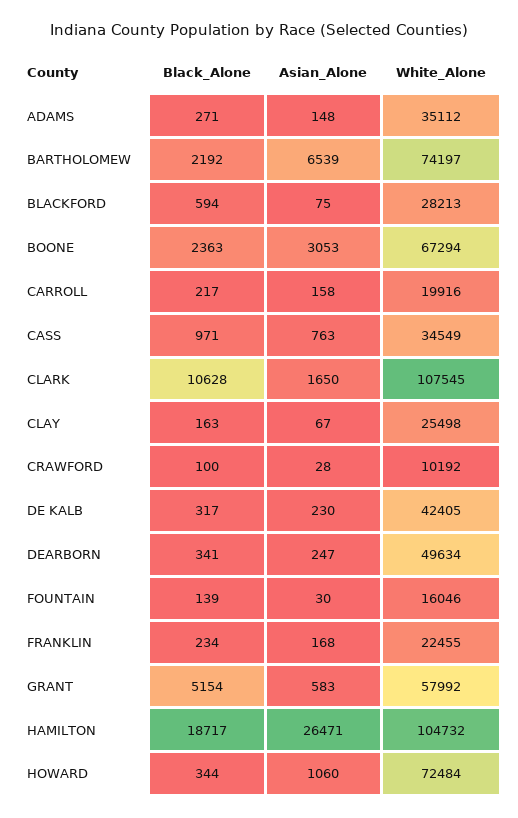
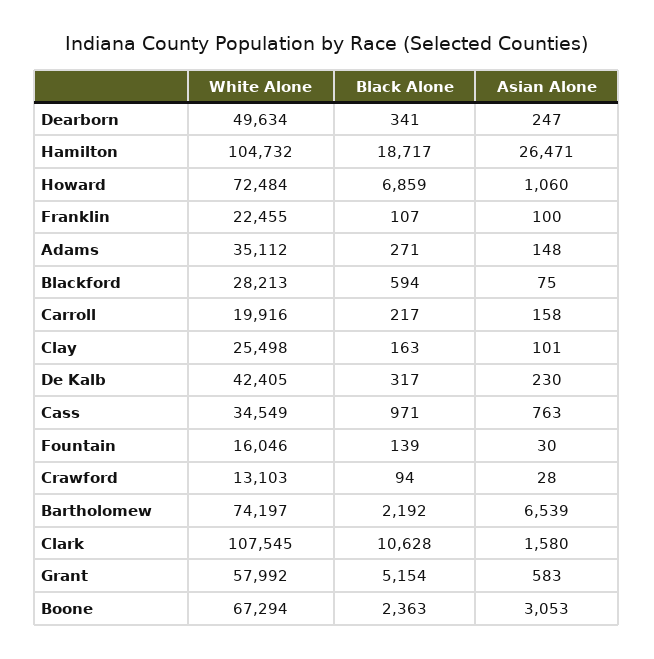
  {
    "Black_Alone": {
      "ADAMS": 271,
      "BARTHOLOMEW": 2192,
      "BLACKFORD": 594,
      "BOONE": 2363,
      "CARROLL": 217,
      "CASS": 971,
      "CLARK": 10628,
      "CLAY": 163,
-     "CRAWFORD": 100,
+     "CRAWFORD": 94,
      "DE KALB": 317,
      "DEARBORN": 341,
      "FOUNTAIN": 139,
-     "FRANKLIN": 234,
+     "FRANKLIN": 107,
      "GRANT": 5154,
      "HAMILTON": 18717,
-     "HOWARD": 344
+     "HOWARD": 6859
    },
    "Asian_Alone": {
      "ADAMS": 148,
      "BARTHOLOMEW": 6539,
      "BLACKFORD": 75,
      "BOONE": 3053,
      "CARROLL": 158,
      "CASS": 763,
-     "CLARK": 1650,
+     "CLARK": 1580,
-     "CLAY": 67,
+     "CLAY": 101,
      "CRAWFORD": 28,
      "DE KALB": 230,
      "DEARBORN": 247,
      "FOUNTAIN": 30,
-     "FRANKLIN": 168,
+     "FRANKLIN": 100,
      "GRANT": 583,
      "HAMILTON": 26471,
      "HOWARD": 1060
    },
    "White_Alone": {
      "ADAMS": 35112,
      "BARTHOLOMEW": 74197,
      "BLACKFORD": 28213,
      "BOONE": 67294,
      "CARROLL": 19916,
      "CASS": 34549,
      "CLARK": 107545,
      "CLAY": 25498,
-     "CRAWFORD": 10192,
+     "CRAWFORD": 13103,
      "DE KALB": 42405,
      "DEARBORN": 49634,
      "FOUNTAIN": 16046,
      "FRANKLIN": 22455,
      "GRANT": 57992,
      "HAMILTON": 104732,
      "HOWARD": 72484
    }
  }

